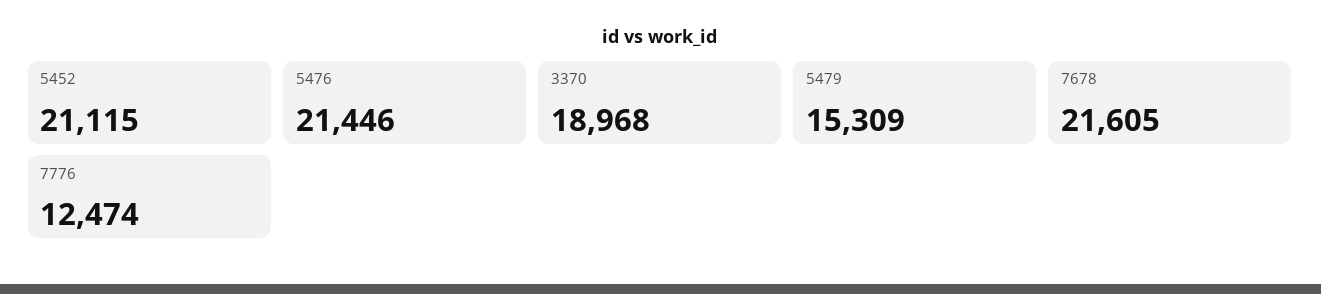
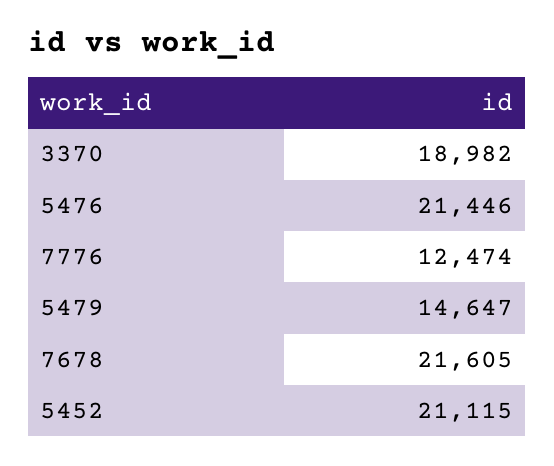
  {
    "5452": 21115,
    "5476": 21446,
-   "3370": 18968,
+   "3370": 18982,
-   "5479": 15309,
+   "5479": 14647,
    "7678": 21605,
    "7776": 12474
  }

